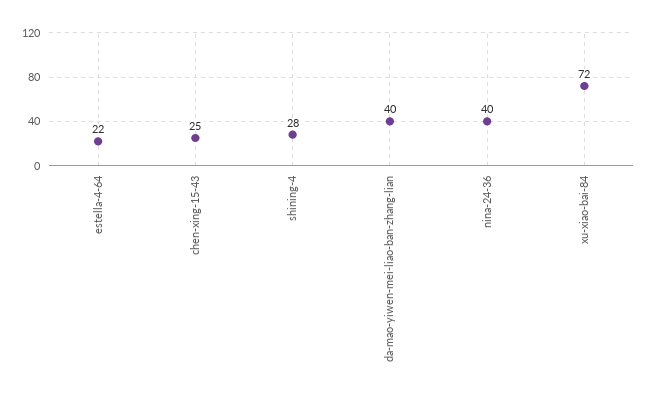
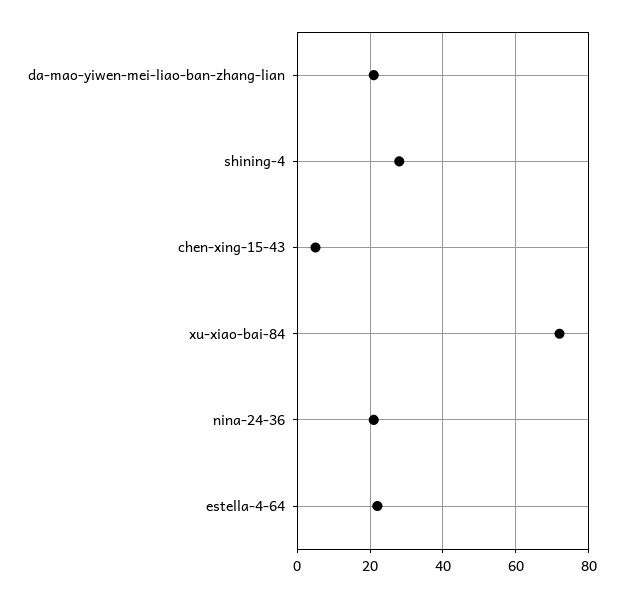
  {
    "estella-4-64": 22,
-   "chen-xing-15-43": 25,
+   "chen-xing-15-43": 5,
    "shining-4": 28,
-   "da-mao-yiwen-mei-liao-ban-zhang-lian": 40,
+   "da-mao-yiwen-mei-liao-ban-zhang-lian": 20,
-   "nina-24-36": 40,
+   "nina-24-36": 20,
    "xu-xiao-bai-84": 72
  }

